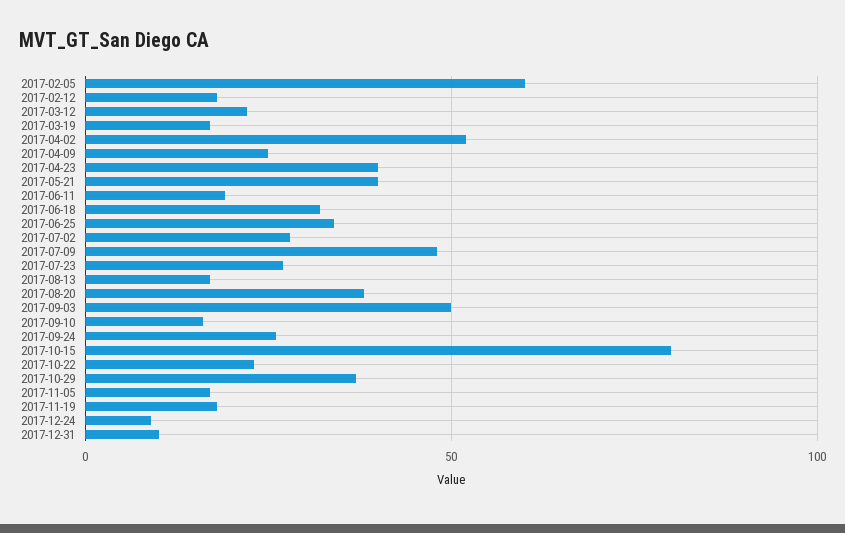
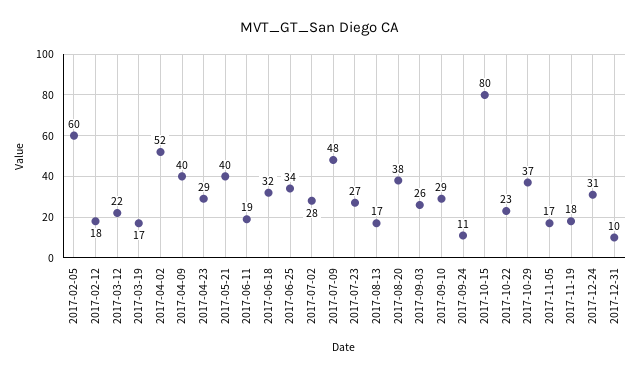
  {
    "2017-02-05": 60,
    "2017-02-12": 18,
    "2017-03-12": 22,
    "2017-03-19": 17,
    "2017-04-02": 52,
-   "2017-04-09": 25,
+   "2017-04-09": 40,
-   "2017-04-23": 40,
+   "2017-04-23": 29,
    "2017-05-21": 40,
    "2017-06-11": 19,
    "2017-06-18": 32,
    "2017-06-25": 34,
    "2017-07-02": 28,
    "2017-07-09": 48,
    "2017-07-23": 27,
    "2017-08-13": 17,
    "2017-08-20": 38,
-   "2017-09-03": 50,
+   "2017-09-03": 26,
-   "2017-09-10": 15,
+   "2017-09-10": 29,
-   "2017-09-24": 25,
+   "2017-09-24": 11,
    "2017-10-15": 80,
    "2017-10-22": 23,
    "2017-10-29": 37,
    "2017-11-05": 17,
    "2017-11-19": 18,
-   "2017-12-24": 10,
+   "2017-12-24": 31,
    "2017-12-31": 10
  }

